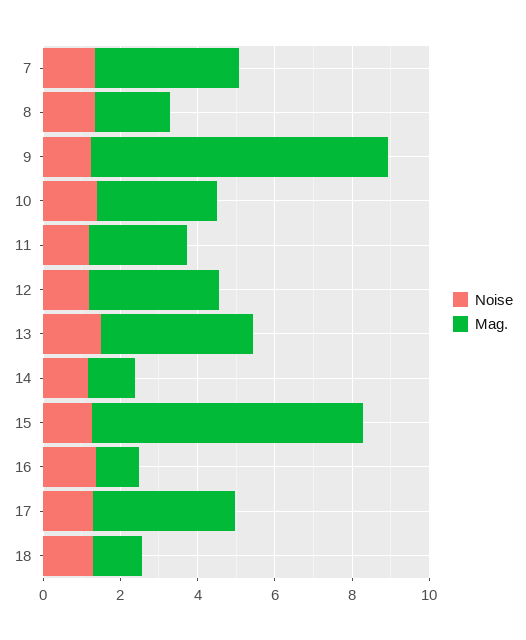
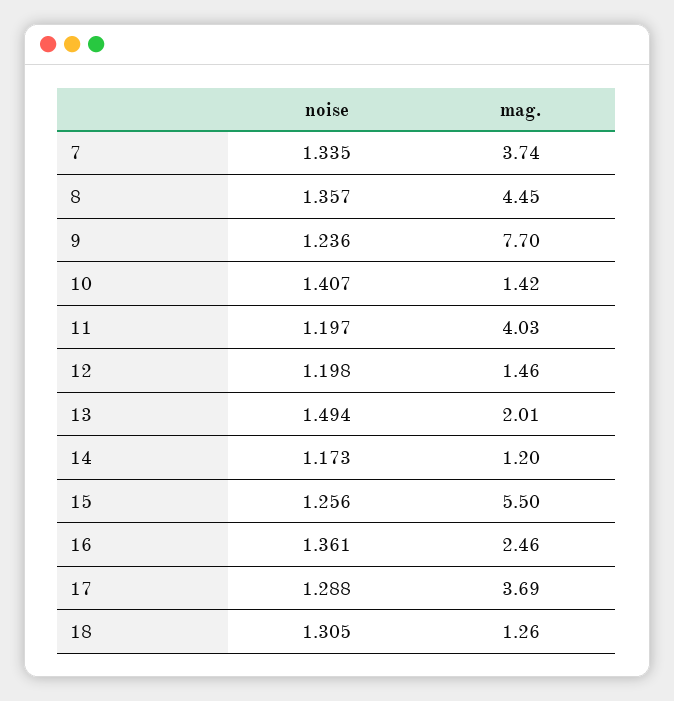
  {
    "Noise": {
      "7": 1.335,
      "8": 1.357,
      "9": 1.236,
      "10": 1.407,
      "11": 1.197,
      "12": 1.198,
      "13": 1.494,
      "14": 1.173,
      "15": 1.256,
      "16": 1.361,
      "17": 1.288,
      "18": 1.305
    },
    "Mag.": {
      "7": 3.74,
-     "8": 2,
+     "8": 4.45,
      "9": 7.7,
-     "10": 3,
+     "10": 1.42,
-     "11": 2.5,
+     "11": 4.03,
-     "12": 3.5,
+     "12": 1.46,
-     "13": 4,
+     "13": 2.01,
      "14": 1.2,
-     "15": 7,
+     "15": 5.5,
-     "16": 1,
+     "16": 2.46,
      "17": 3.69,
      "18": 1.26
    }
  }

